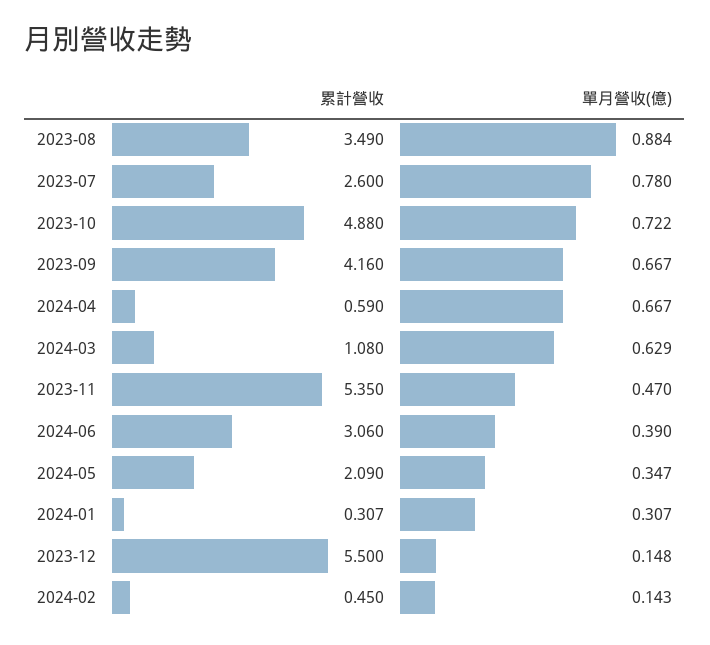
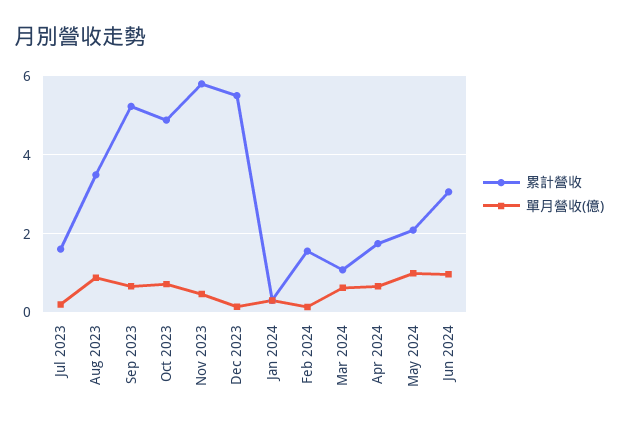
  {
    "累計營收": {
      "2023-08": 3.49,
-     "2023-07": 2.6,
+     "2023-07": 1.6,
      "2023-10": 4.88,
-     "2023-09": 4.16,
+     "2023-09": 5.2,
-     "2024-04": 0.59,
+     "2024-04": 1.8,
      "2024-03": 1.08,
-     "2023-11": 5.35,
+     "2023-11": 5.8,
      "2024-06": 3.06,
      "2024-05": 2.09,
      "2024-01": 0.307,
      "2023-12": 5.5,
-     "2024-02": 0.45
+     "2024-02": 1.6
    },
    "單月營收(億)": {
      "2023-08": 0.884,
-     "2023-07": 0.78,
+     "2023-07": 0.2,
      "2023-10": 0.722,
      "2023-09": 0.667,
      "2024-04": 0.667,
      "2024-03": 0.629,
      "2023-11": 0.47,
-     "2024-06": 0.39,
+     "2024-06": 1,
-     "2024-05": 0.347,
+     "2024-05": 1,
      "2024-01": 0.307,
      "2023-12": 0.148,
      "2024-02": 0.143
    }
  }

